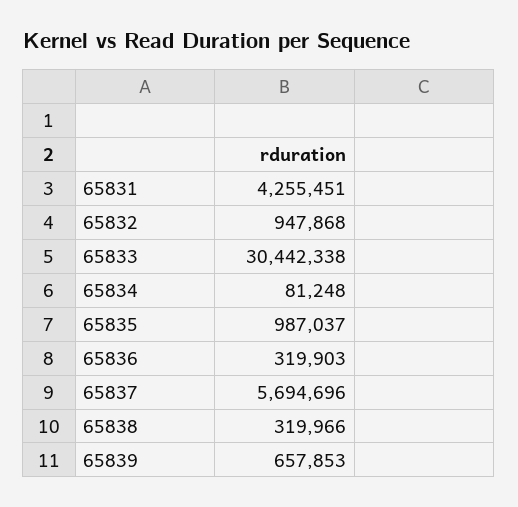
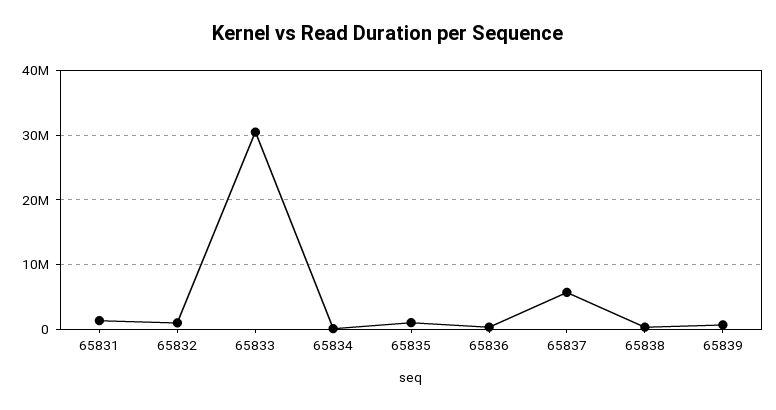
  {
-   "65831": 4255451,
+   "65831": 1000000,
    "65832": 947868,
    "65833": 30442338,
    "65834": 81248,
    "65835": 987037,
    "65836": 319903,
    "65837": 5694696,
    "65838": 319966,
    "65839": 657853
  }

